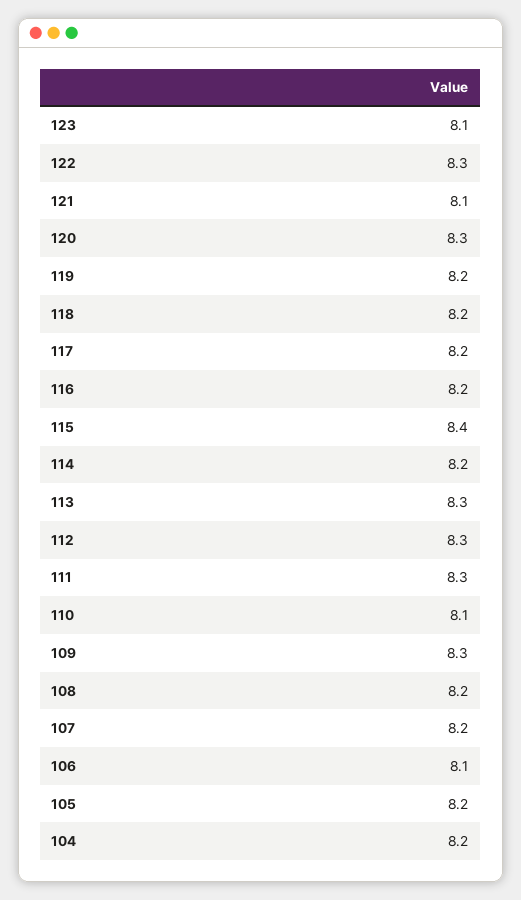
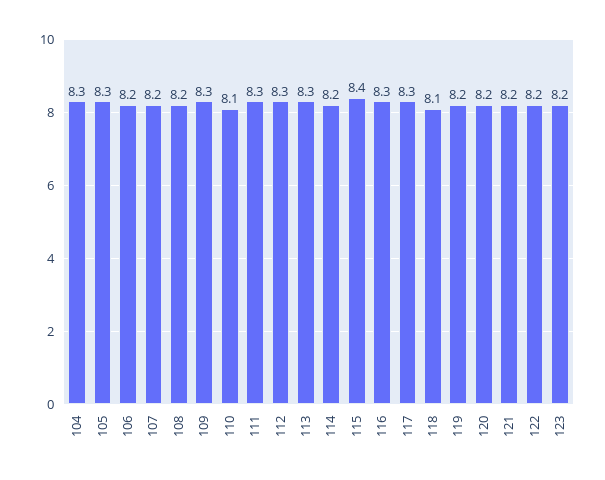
  {
-   "123": 8.1,
+   "123": 8.2,
-   "122": 8.3,
+   "122": 8.2,
-   "121": 8.1,
+   "121": 8.2,
-   "120": 8.3,
+   "120": 8.2,
    "119": 8.2,
-   "118": 8.2,
+   "118": 8.1,
-   "117": 8.2,
+   "117": 8.3,
-   "116": 8.2,
+   "116": 8.3,
    "115": 8.4,
    "114": 8.2,
    "113": 8.3,
    "112": 8.3,
    "111": 8.3,
    "110": 8.1,
    "109": 8.3,
    "108": 8.2,
    "107": 8.2,
-   "106": 8.1,
+   "106": 8.2,
-   "105": 8.2,
+   "105": 8.3,
-   "104": 8.2
+   "104": 8.3
  }

